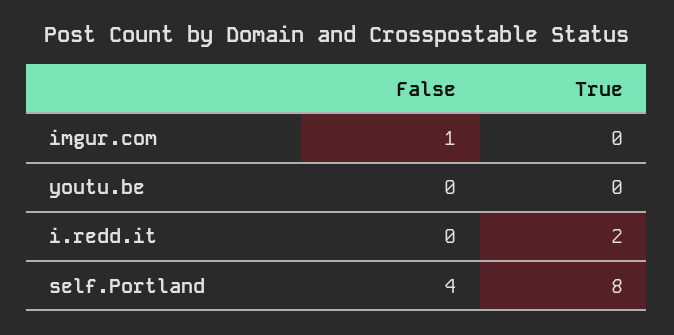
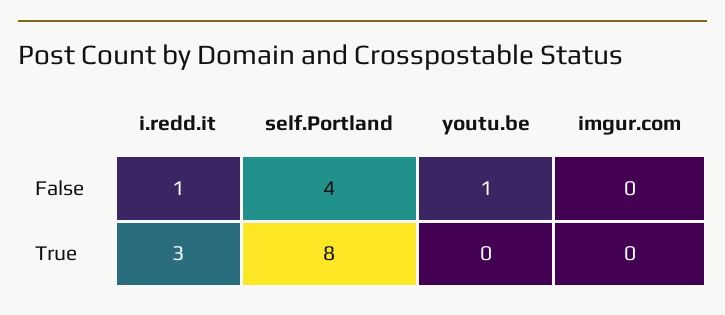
  {
    "False": {
-     "imgur.com": 1,
+     "imgur.com": 0,
-     "youtu.be": 0,
+     "youtu.be": 1,
-     "i.redd.it": 0,
+     "i.redd.it": 1,
      "self.Portland": 4
    },
    "True": {
      "imgur.com": 0,
      "youtu.be": 0,
-     "i.redd.it": 2,
+     "i.redd.it": 3,
      "self.Portland": 8
    }
  }

